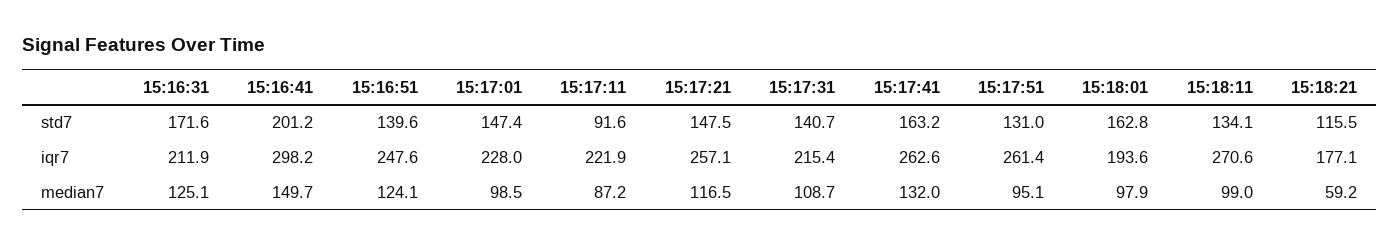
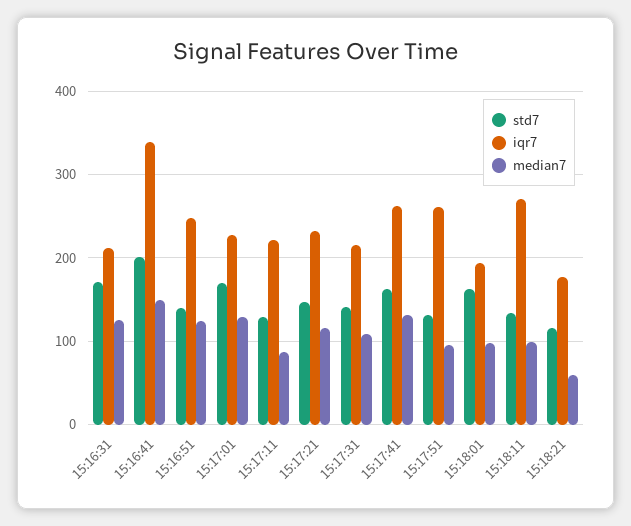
  {
    "std7": {
      "15:16:31": 171.6,
      "15:16:41": 201.2,
      "15:16:51": 139.6,
-     "15:17:01": 147.4,
+     "15:17:01": 170,
-     "15:17:11": 91.6,
+     "15:17:11": 130,
      "15:17:21": 147.5,
      "15:17:31": 140.7,
      "15:17:41": 163.2,
      "15:17:51": 131,
      "15:18:01": 162.8,
      "15:18:11": 134.1,
      "15:18:21": 115.5
    },
    "iqr7": {
      "15:16:31": 211.9,
-     "15:16:41": 298.2,
+     "15:16:41": 340,
      "15:16:51": 247.6,
      "15:17:01": 228,
      "15:17:11": 221.9,
-     "15:17:21": 257.1,
+     "15:17:21": 230,
      "15:17:31": 215.4,
      "15:17:41": 262.6,
      "15:17:51": 261.4,
      "15:18:01": 193.6,
      "15:18:11": 270.6,
      "15:18:21": 177.1
    },
    "median7": {
      "15:16:31": 125.1,
      "15:16:41": 149.7,
      "15:16:51": 124.1,
-     "15:17:01": 98.5,
+     "15:17:01": 130,
      "15:17:11": 87.2,
      "15:17:21": 116.5,
      "15:17:31": 108.7,
      "15:17:41": 132,
      "15:17:51": 95.1,
      "15:18:01": 97.9,
      "15:18:11": 99,
      "15:18:21": 59.2
    }
  }

